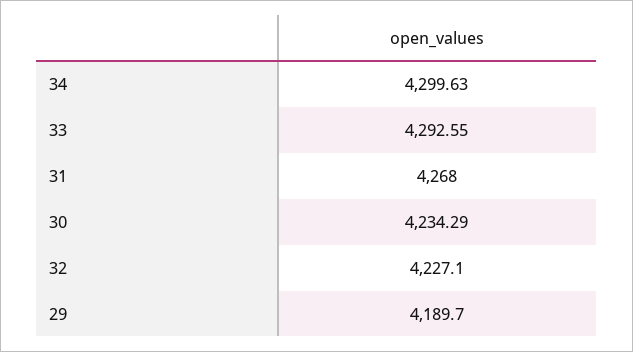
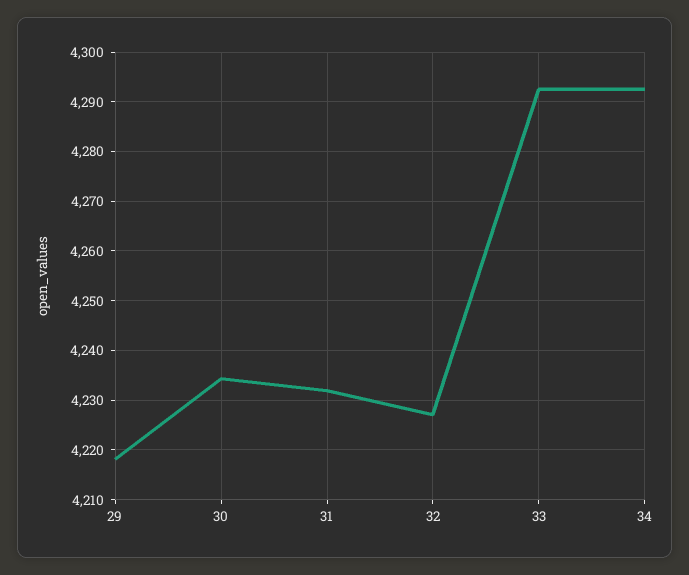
  {
-   "34": 4299.63,
+   "34": 4292,
    "33": 4292.55,
-   "31": 4268,
+   "31": 4232,
    "30": 4234.29,
    "32": 4227.1,
-   "29": 4189.7
+   "29": 4218
  }

